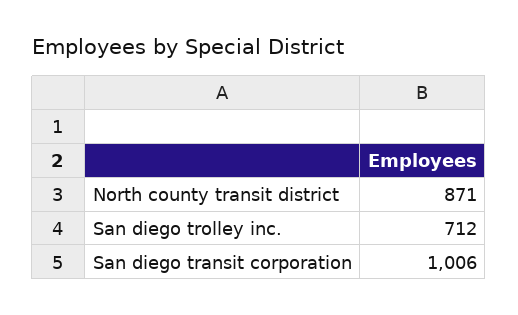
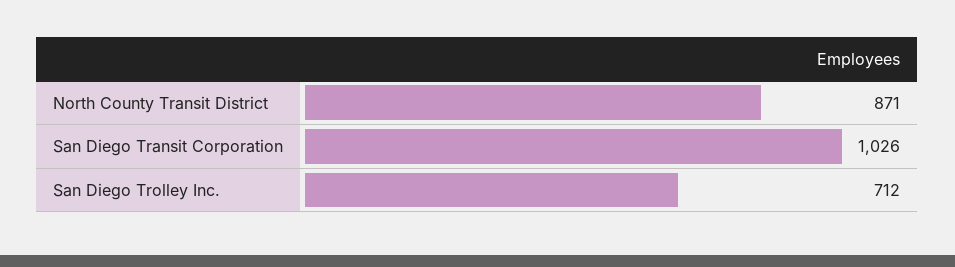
  {
    "North county transit district": 871,
    "San diego trolley inc.": 712,
-   "San diego transit corporation": 1006
+   "San diego transit corporation": 1026
  }

